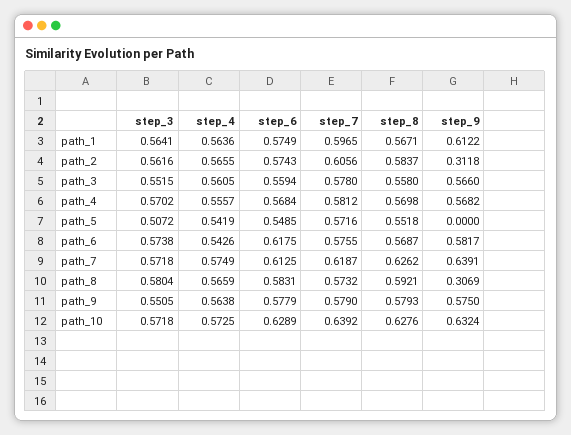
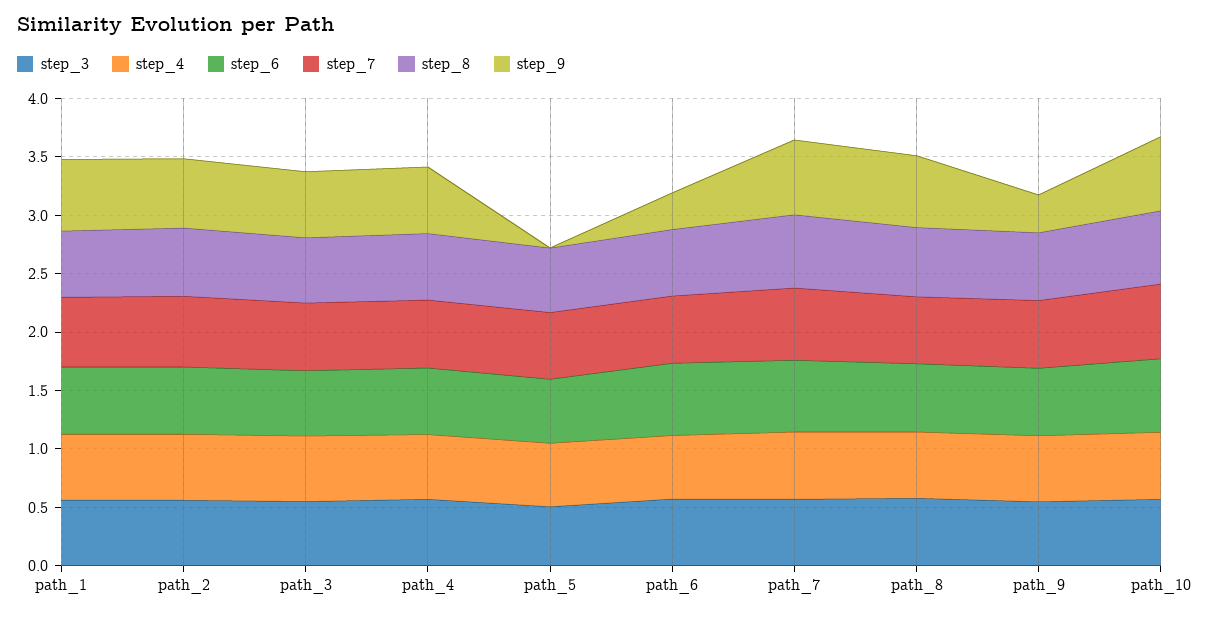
  {
    "step_3": {
      "path_1": 0.5641,
      "path_2": 0.5616,
      "path_3": 0.5515,
      "path_4": 0.5702,
      "path_5": 0.5072,
      "path_6": 0.5738,
      "path_7": 0.5718,
      "path_8": 0.5804,
      "path_9": 0.5505,
      "path_10": 0.5718
    },
    "step_4": {
      "path_1": 0.5636,
      "path_2": 0.5655,
      "path_3": 0.5605,
      "path_4": 0.5557,
      "path_5": 0.5419,
      "path_6": 0.5426,
      "path_7": 0.5749,
      "path_8": 0.5659,
      "path_9": 0.5638,
      "path_10": 0.5725
    },
    "step_6": {
      "path_1": 0.5749,
      "path_2": 0.5743,
      "path_3": 0.5594,
      "path_4": 0.5684,
      "path_5": 0.5485,
      "path_6": 0.6175,
      "path_7": 0.6125,
      "path_8": 0.5831,
      "path_9": 0.5779,
      "path_10": 0.6289
    },
    "step_7": {
      "path_1": 0.5965,
      "path_2": 0.6056,
      "path_3": 0.578,
      "path_4": 0.5812,
      "path_5": 0.5716,
      "path_6": 0.5755,
      "path_7": 0.6187,
      "path_8": 0.5732,
      "path_9": 0.579,
      "path_10": 0.6392
    },
    "step_8": {
      "path_1": 0.5671,
      "path_2": 0.5837,
      "path_3": 0.558,
      "path_4": 0.5698,
      "path_5": 0.5518,
      "path_6": 0.5687,
      "path_7": 0.6262,
      "path_8": 0.5921,
      "path_9": 0.5793,
      "path_10": 0.6276
    },
    "step_9": {
      "path_1": 0.6122,
-     "path_2": 0.3118,
+     "path_2": 0.6,
      "path_3": 0.566,
      "path_4": 0.5682,
      "path_5": 0,
-     "path_6": 0.5817,
+     "path_6": 0.3,
      "path_7": 0.6391,
-     "path_8": 0.3069,
+     "path_8": 0.6,
-     "path_9": 0.575,
+     "path_9": 0.3,
      "path_10": 0.6324
    }
  }

